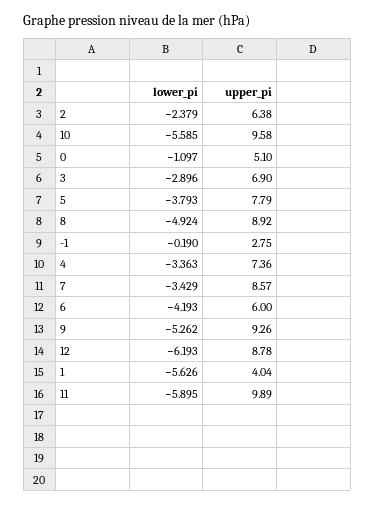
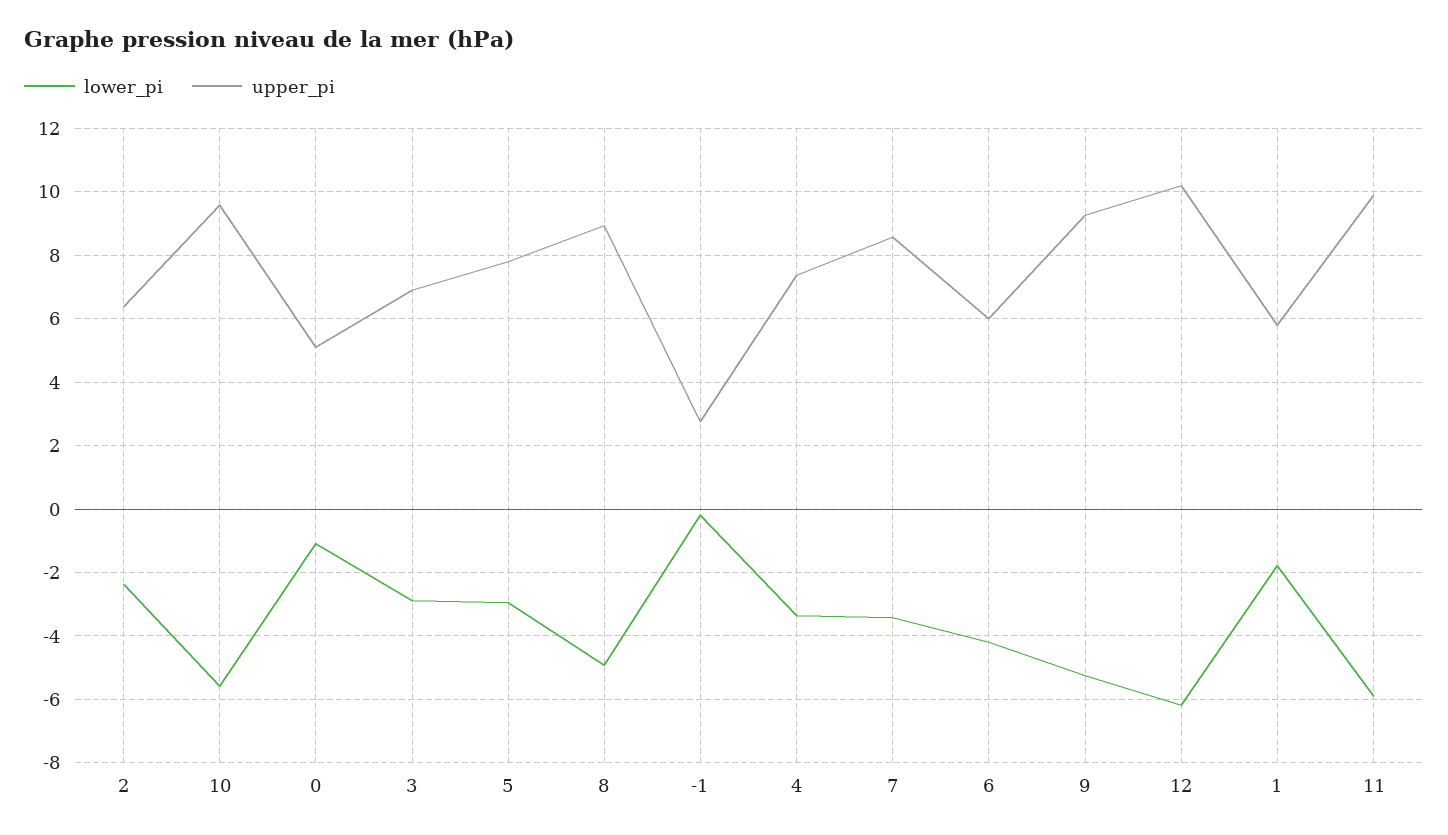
  {
    "lower_pi": {
      "2": -2.379,
      "10": -5.585,
      "0": -1.097,
      "3": -2.896,
-     "5": -3.793,
+     "5": -3,
      "8": -4.924,
      "-1": -0.19,
      "4": -3.363,
      "7": -3.429,
      "6": -4.193,
      "9": -5.262,
      "12": -6.193,
-     "1": -5.626,
+     "1": -1.8,
      "11": -5.895
    },
    "upper_pi": {
      "2": 6.38,
      "10": 9.58,
      "0": 5.1,
      "3": 6.9,
      "5": 7.79,
      "8": 8.92,
      "-1": 2.75,
      "4": 7.36,
      "7": 8.57,
      "6": 6,
      "9": 9.26,
-     "12": 8.78,
+     "12": 10.2,
-     "1": 4.04,
+     "1": 5.8,
      "11": 9.89
    }
  }

